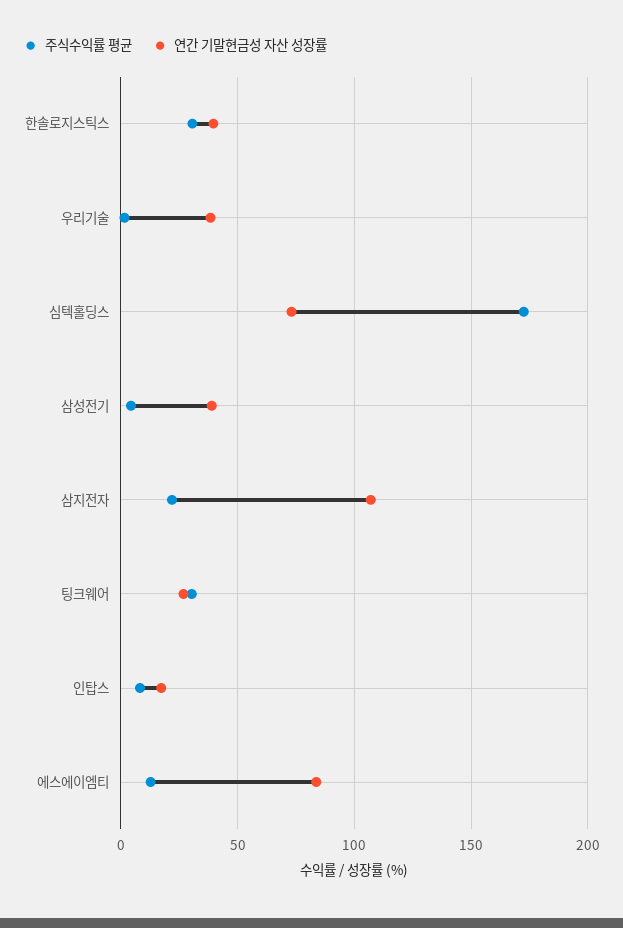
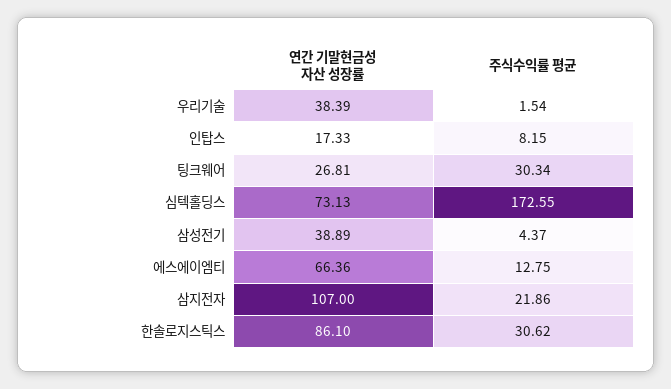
  {
    "주식수익률 평균": {
      "한솔로지스틱스": 30.62,
      "우리기술": 1.54,
      "심텍홀딩스": 172.55,
      "삼성전기": 4.37,
      "삼지전자": 21.86,
      "팅크웨어": 30.34,
      "인탑스": 8.15,
      "에스에이엠티": 12.75
    },
    "연간 기말현금성 자산 성장률": {
-     "한솔로지스틱스": 40,
+     "한솔로지스틱스": 86.1,
      "우리기술": 38.39,
      "심텍홀딩스": 73.13,
      "삼성전기": 38.89,
      "삼지전자": 107,
      "팅크웨어": 26.81,
      "인탑스": 17.33,
-     "에스에이엠티": 85
+     "에스에이엠티": 66.36
    }
  }

